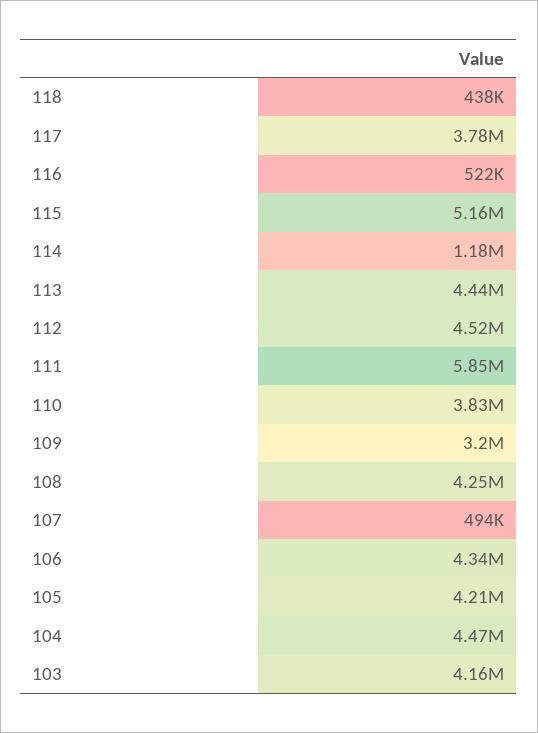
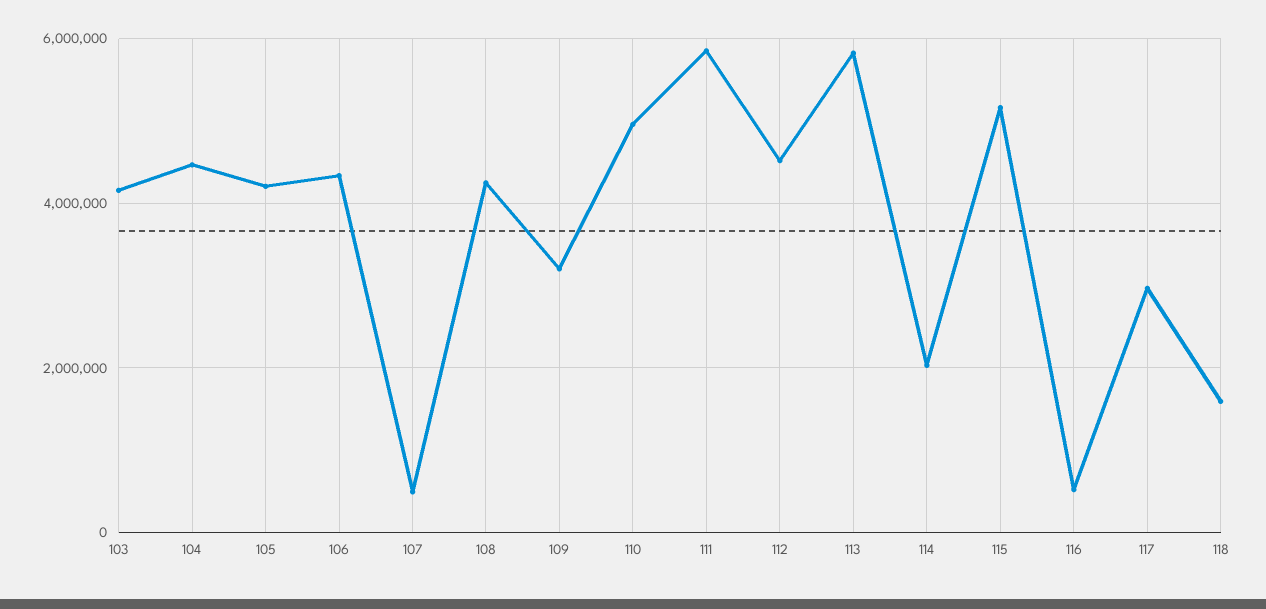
  {
-   "118": 438000,
+   "118": 1600000,
-   "117": 3780000,
+   "117": 3000000,
    "116": 522000,
    "115": 5160000,
-   "114": 1180000,
+   "114": 2000000,
-   "113": 4440000,
+   "113": 5800000,
    "112": 4520000,
    "111": 5850000,
-   "110": 3830000,
+   "110": 5000000,
    "109": 3200000,
    "108": 4250000,
    "107": 494000,
    "106": 4340000,
    "105": 4210000,
    "104": 4470000,
    "103": 4160000
  }

